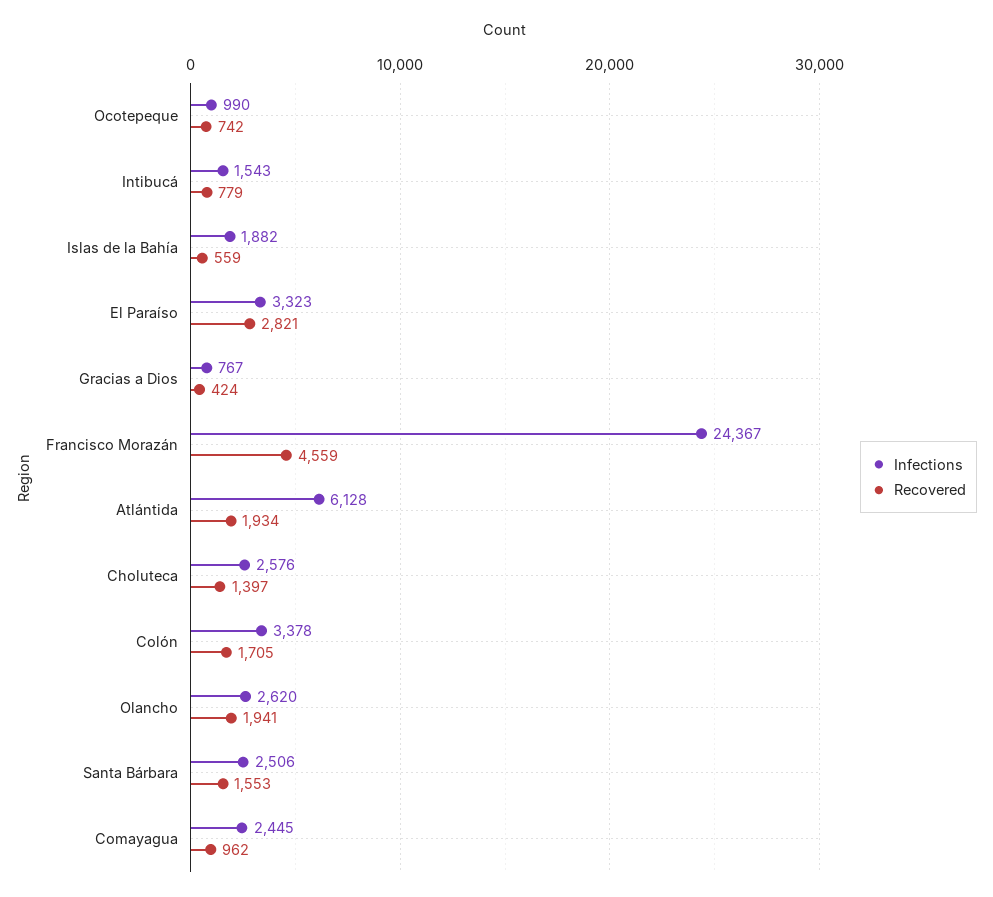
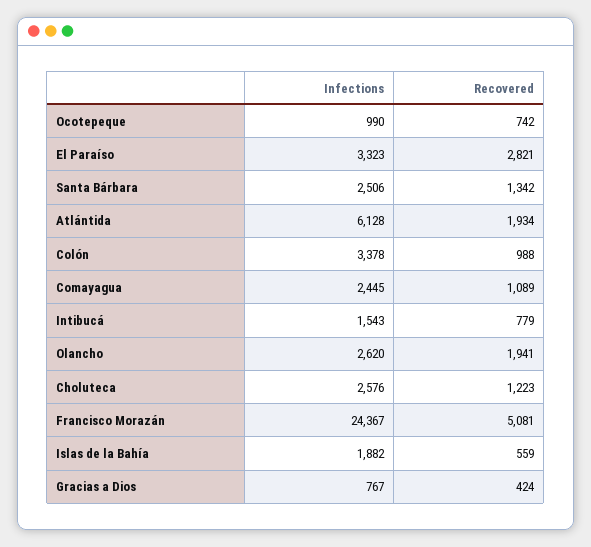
  {
    "Infections": {
      "Ocotepeque": 990,
      "Intibucá": 1543,
      "Islas de la Bahía": 1882,
      "El Paraíso": 3323,
      "Gracias a Dios": 767,
      "Francisco Morazán": 24367,
      "Atlántida": 6128,
      "Choluteca": 2576,
      "Colón": 3378,
      "Olancho": 2620,
      "Santa Bárbara": 2506,
      "Comayagua": 2445
    },
    "Recovered": {
      "Ocotepeque": 742,
      "Intibucá": 779,
      "Islas de la Bahía": 559,
      "El Paraíso": 2821,
      "Gracias a Dios": 424,
-     "Francisco Morazán": 4559,
+     "Francisco Morazán": 5081,
      "Atlántida": 1934,
-     "Choluteca": 1397,
+     "Choluteca": 1223,
-     "Colón": 1705,
+     "Colón": 988,
      "Olancho": 1941,
-     "Santa Bárbara": 1553,
+     "Santa Bárbara": 1342,
-     "Comayagua": 962
+     "Comayagua": 1089
    }
  }

